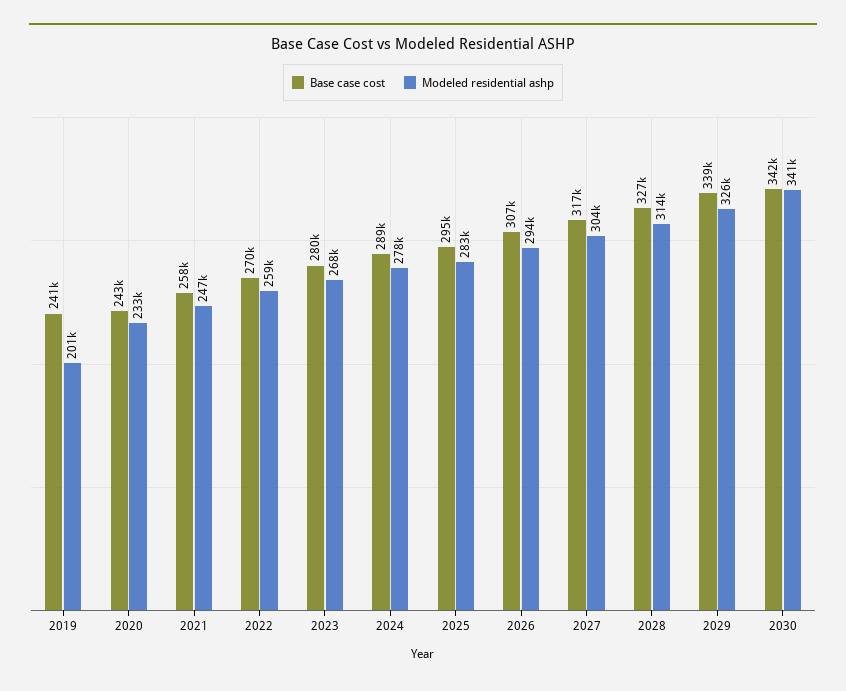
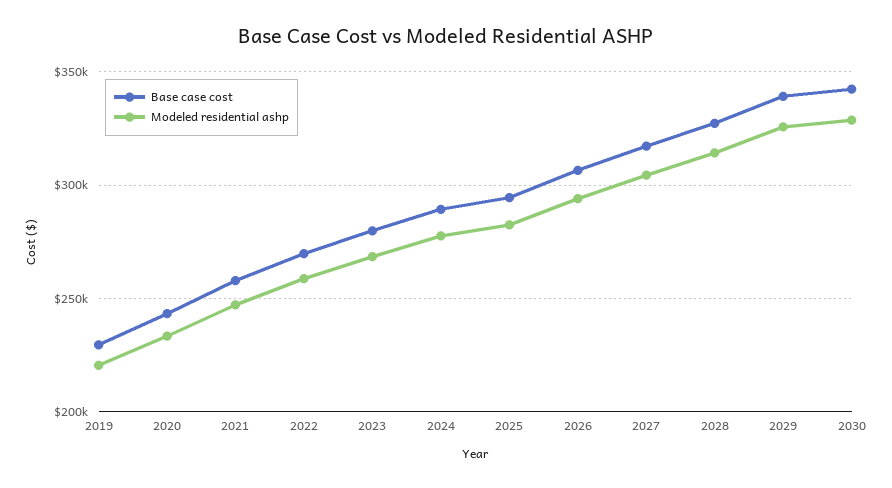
  {
    "Base case cost": {
-     "2019": 241000,
+     "2019": 230000,
      "2020": 243000,
      "2021": 258000,
      "2022": 270000,
      "2023": 280000,
      "2024": 289000,
      "2025": 295000,
      "2026": 307000,
      "2027": 317000,
      "2028": 327000,
      "2029": 339000,
      "2030": 342000
    },
    "Modeled residential ashp": {
-     "2019": 201000,
+     "2019": 220000,
      "2020": 233000,
      "2021": 247000,
      "2022": 259000,
      "2023": 268000,
      "2024": 278000,
      "2025": 283000,
      "2026": 294000,
      "2027": 304000,
      "2028": 314000,
      "2029": 326000,
-     "2030": 341000
+     "2030": 330000
    }
  }

